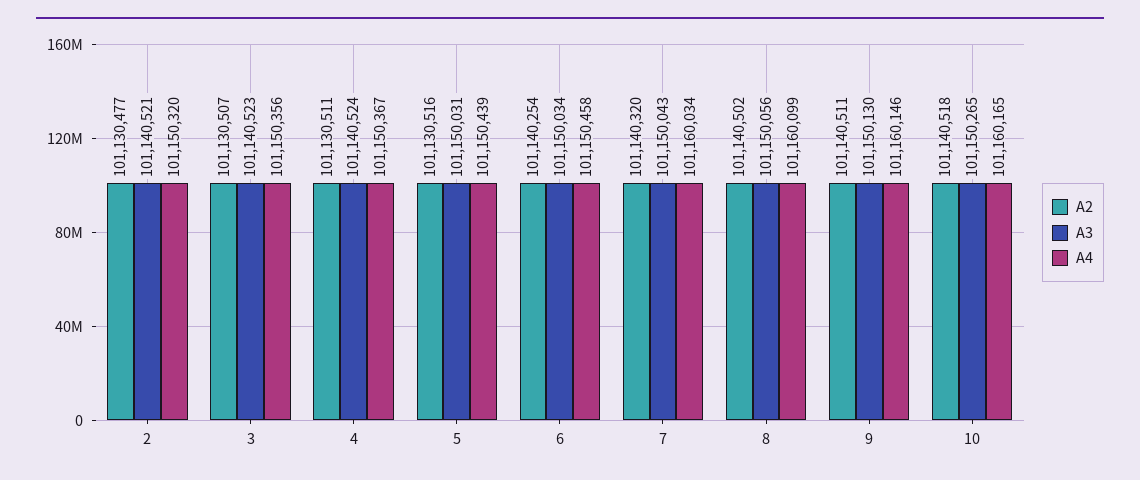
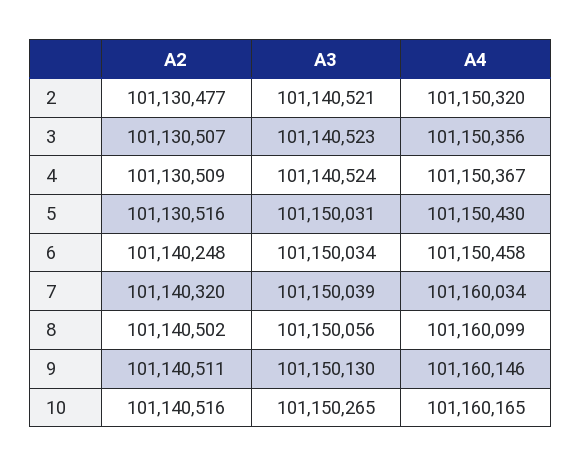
  {
    "A2": {
      "2": 101130477,
      "3": 101130507,
-     "4": 101130511,
+     "4": 101130509,
      "5": 101130516,
-     "6": 101140254,
+     "6": 101140248,
      "7": 101140320,
      "8": 101140502,
      "9": 101140511,
-     "10": 101140518
+     "10": 101140516
    },
    "A3": {
      "2": 101140521,
      "3": 101140523,
      "4": 101140524,
      "5": 101150031,
      "6": 101150034,
-     "7": 101150043,
+     "7": 101150039,
      "8": 101150056,
      "9": 101150130,
      "10": 101150265
    },
    "A4": {
      "2": 101150320,
      "3": 101150356,
      "4": 101150367,
-     "5": 101150439,
+     "5": 101150430,
      "6": 101150458,
      "7": 101160034,
      "8": 101160099,
      "9": 101160146,
      "10": 101160165
    }
  }

